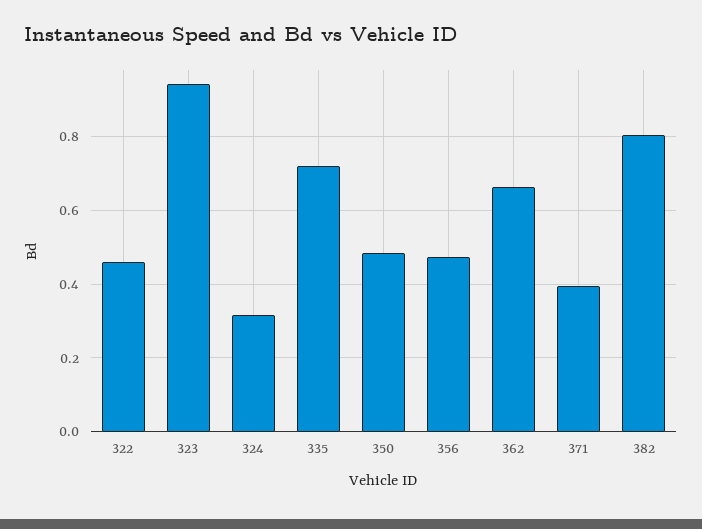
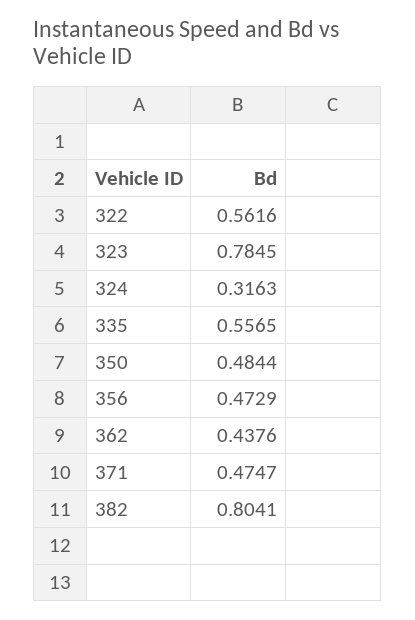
  {
-   "322": 0.46,
+   "322": 0.5616,
-   "323": 0.94,
+   "323": 0.7845,
    "324": 0.3163,
-   "335": 0.72,
+   "335": 0.5565,
    "350": 0.4844,
    "356": 0.4729,
-   "362": 0.66,
+   "362": 0.4376,
-   "371": 0.4,
+   "371": 0.4747,
    "382": 0.8041
  }

